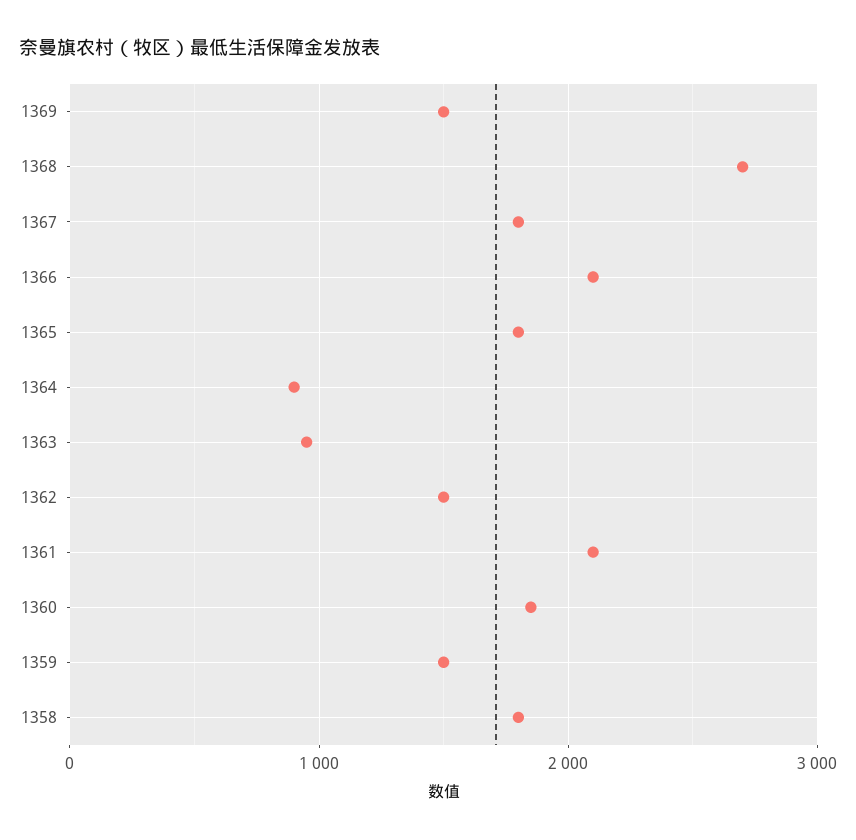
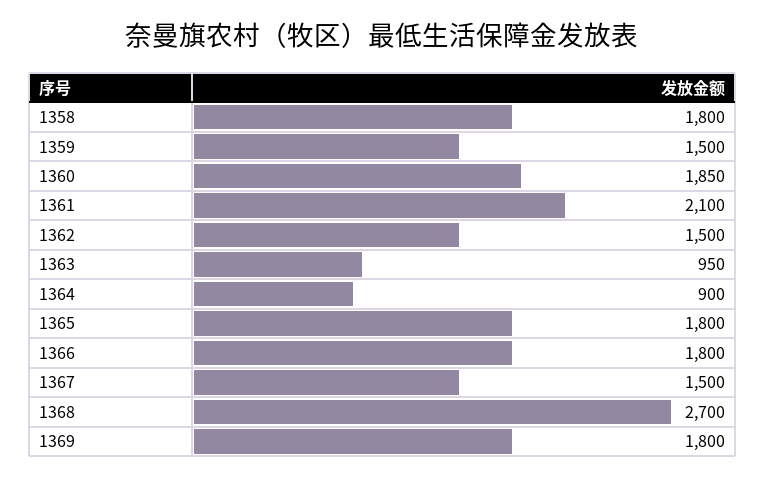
  {
-   "1369": 1500,
+   "1369": 1800,
    "1368": 2700,
-   "1367": 1800,
+   "1367": 1500,
-   "1366": 2100,
+   "1366": 1800,
    "1365": 1800,
    "1364": 900,
    "1363": 950,
    "1362": 1500,
    "1361": 2100,
    "1360": 1850,
    "1359": 1500,
    "1358": 1800
  }

